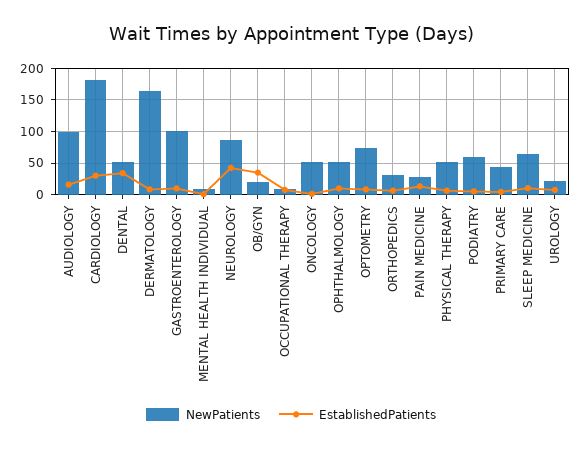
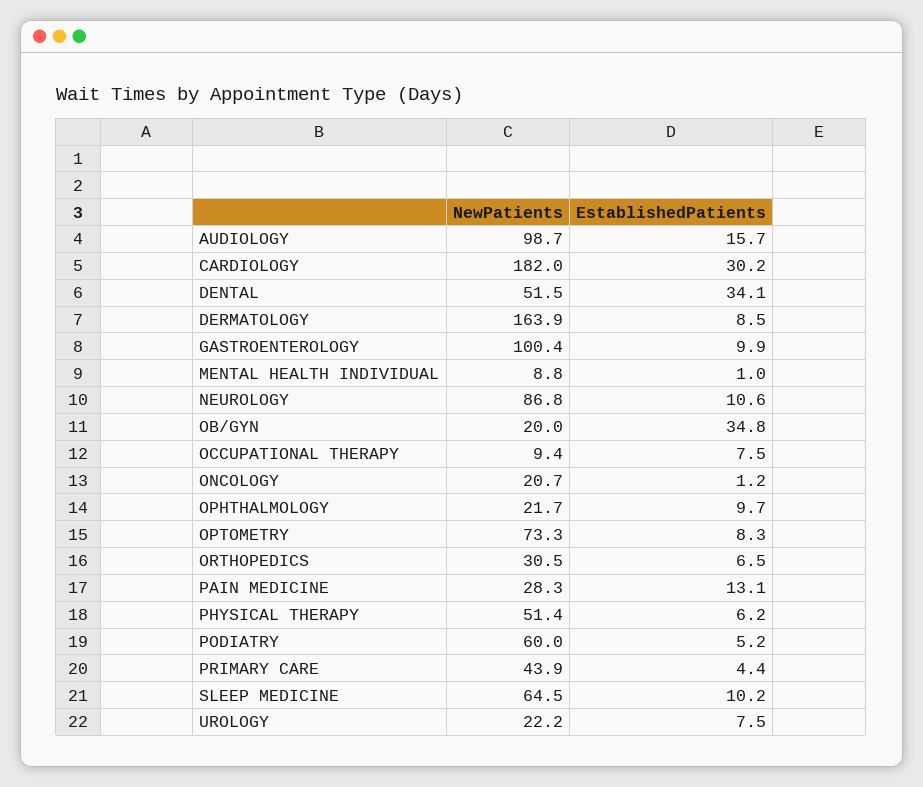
  {
    "NewPatients": {
      "AUDIOLOGY": 98.7,
      "CARDIOLOGY": 182,
      "DENTAL": 51.5,
      "DERMATOLOGY": 163.9,
      "GASTROENTEROLOGY": 100.4,
      "MENTAL HEALTH INDIVIDUAL": 8.8,
      "NEUROLOGY": 86.8,
      "OB/GYN": 20,
      "OCCUPATIONAL THERAPY": 9.4,
-     "ONCOLOGY": 50,
+     "ONCOLOGY": 20.7,
-     "OPHTHALMOLOGY": 50,
+     "OPHTHALMOLOGY": 21.7,
      "OPTOMETRY": 73.3,
      "ORTHOPEDICS": 30.5,
      "PAIN MEDICINE": 28.3,
      "PHYSICAL THERAPY": 51.4,
      "PODIATRY": 60,
      "PRIMARY CARE": 43.9,
      "SLEEP MEDICINE": 64.5,
      "UROLOGY": 22.2
    },
    "EstablishedPatients": {
      "AUDIOLOGY": 15.7,
      "CARDIOLOGY": 30.2,
      "DENTAL": 34.1,
      "DERMATOLOGY": 8.5,
      "GASTROENTEROLOGY": 9.9,
      "MENTAL HEALTH INDIVIDUAL": 1,
-     "NEUROLOGY": 40,
+     "NEUROLOGY": 10.6,
      "OB/GYN": 34.8,
      "OCCUPATIONAL THERAPY": 7.5,
      "ONCOLOGY": 1.2,
      "OPHTHALMOLOGY": 9.7,
      "OPTOMETRY": 8.3,
      "ORTHOPEDICS": 6.5,
      "PAIN MEDICINE": 13.1,
      "PHYSICAL THERAPY": 6.2,
      "PODIATRY": 5.2,
      "PRIMARY CARE": 4.4,
      "SLEEP MEDICINE": 10.2,
      "UROLOGY": 7.5
    }
  }

